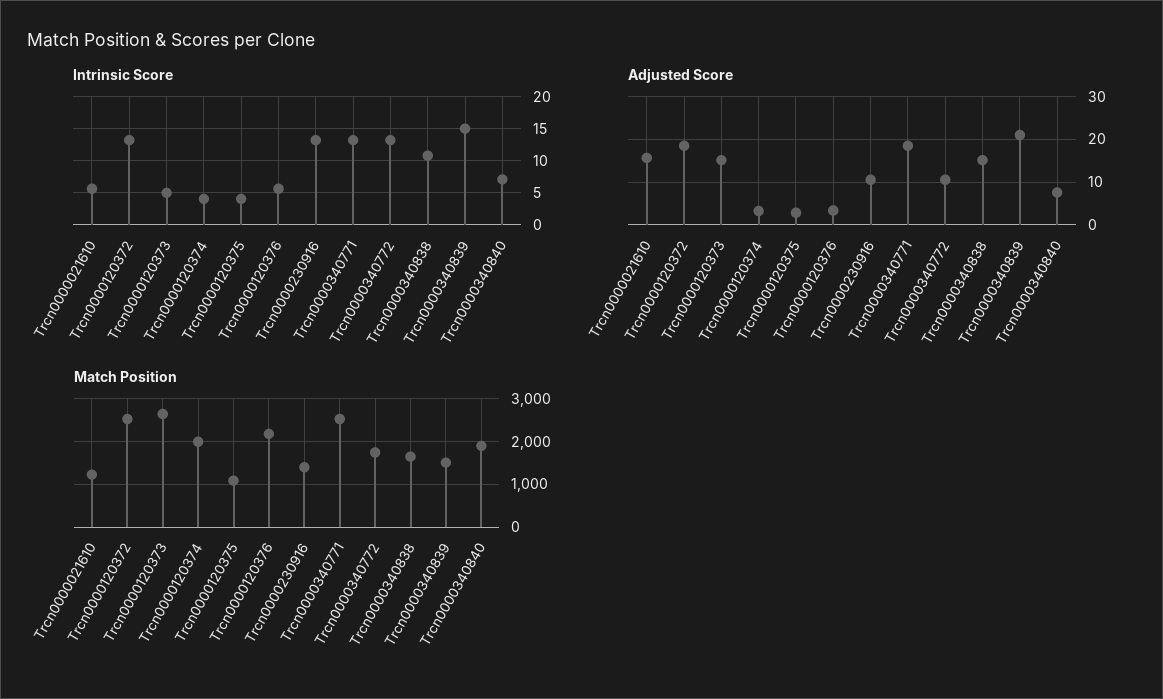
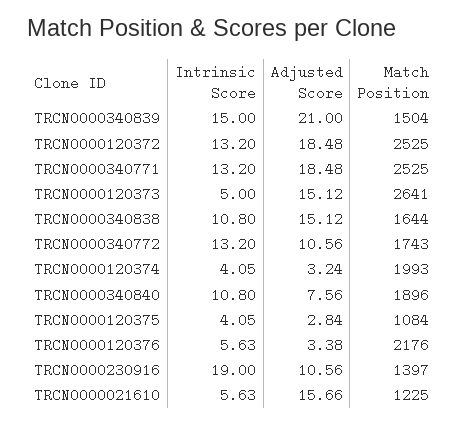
  {
    "Intrinsic Score": {
      "Trcn0000021610": 5.63,
      "Trcn0000120372": 13.2,
      "Trcn0000120373": 5,
      "Trcn0000120374": 4.05,
      "Trcn0000120375": 4.05,
      "Trcn0000120376": 5.63,
-     "Trcn0000230916": 13,
+     "Trcn0000230916": 19,
      "Trcn0000340771": 13.2,
      "Trcn0000340772": 13.2,
      "Trcn0000340838": 10.8,
      "Trcn0000340839": 15,
-     "Trcn0000340840": 7
+     "Trcn0000340840": 10.8
    },
    "Adjusted Score": {
      "Trcn0000021610": 15.66,
      "Trcn0000120372": 18.48,
      "Trcn0000120373": 15.12,
      "Trcn0000120374": 3.24,
      "Trcn0000120375": 2.84,
      "Trcn0000120376": 3.38,
      "Trcn0000230916": 10.56,
      "Trcn0000340771": 18.48,
      "Trcn0000340772": 10.56,
      "Trcn0000340838": 15.12,
      "Trcn0000340839": 21,
      "Trcn0000340840": 7.56
    },
    "Match Position": {
      "Trcn0000021610": 1225,
      "Trcn0000120372": 2525,
      "Trcn0000120373": 2641,
      "Trcn0000120374": 1993,
      "Trcn0000120375": 1084,
      "Trcn0000120376": 2176,
      "Trcn0000230916": 1397,
      "Trcn0000340771": 2525,
      "Trcn0000340772": 1743,
      "Trcn0000340838": 1644,
      "Trcn0000340839": 1504,
      "Trcn0000340840": 1896
    }
  }

